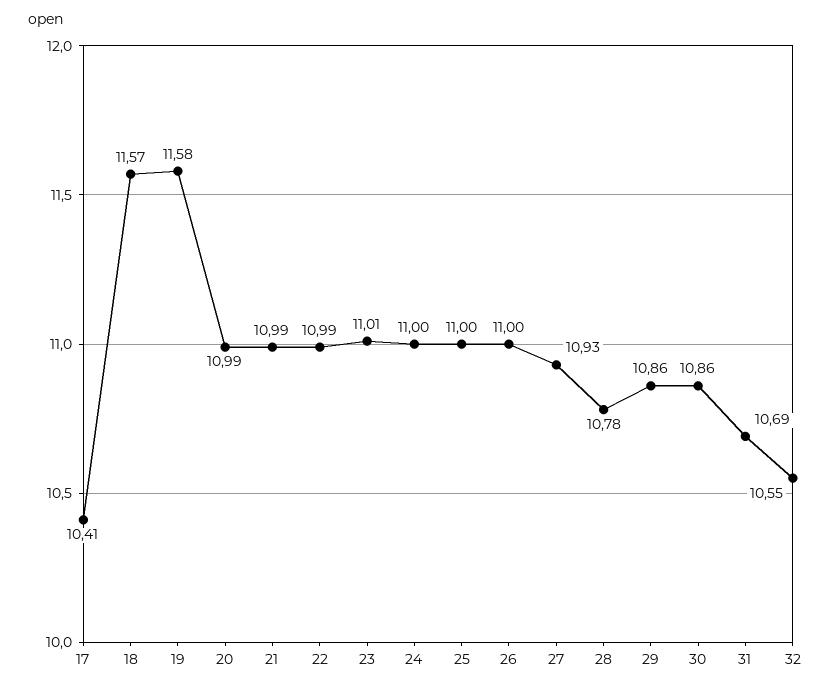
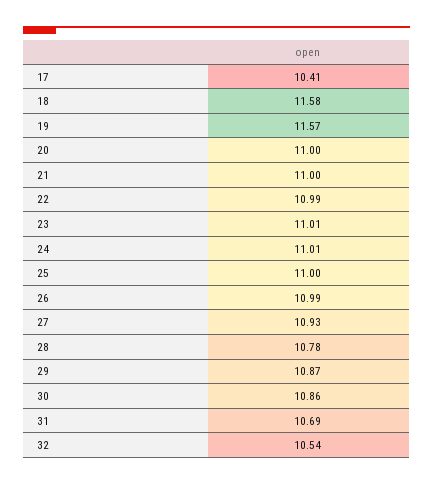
  {
    "17": 10.41,
-   "18": 11.57,
+   "18": 11.58,
-   "19": 11.58,
+   "19": 11.57,
-   "20": 10.99,
+   "20": 11,
-   "21": 10.99,
+   "21": 11,
    "22": 10.99,
    "23": 11.01,
-   "24": 11,
+   "24": 11.01,
    "25": 11,
-   "26": 11,
+   "26": 10.99,
    "27": 10.93,
    "28": 10.78,
-   "29": 10.86,
+   "29": 10.87,
    "30": 10.86,
    "31": 10.69,
-   "32": 10.55
+   "32": 10.54
  }

